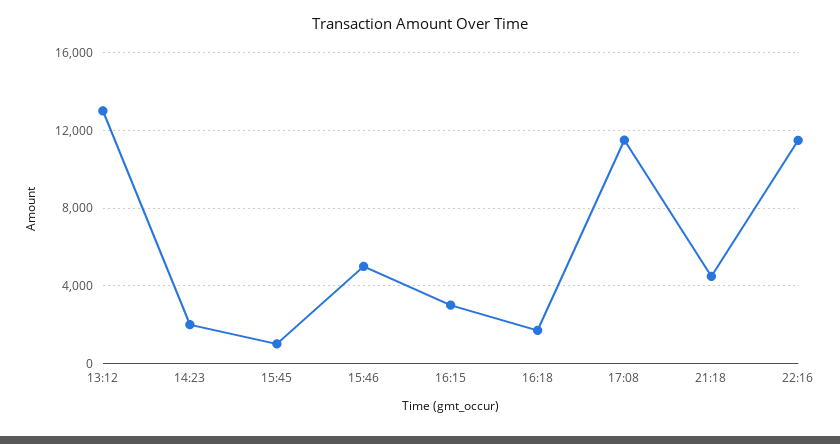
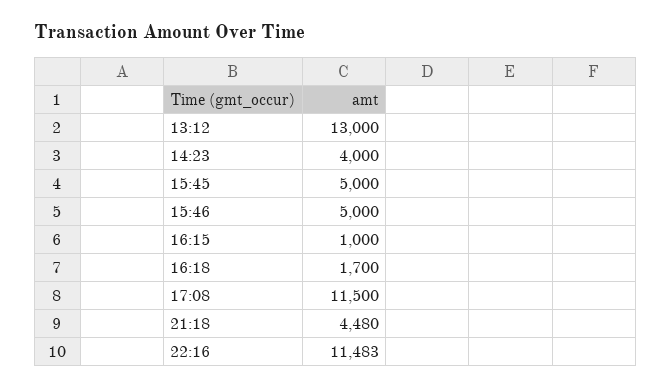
  {
    "13:12": 13000,
-   "14:23": 2000,
+   "14:23": 4000,
-   "15:45": 1000,
+   "15:45": 5000,
    "15:46": 5000,
-   "16:15": 3000,
+   "16:15": 1000,
    "16:18": 1700,
    "17:08": 11500,
    "21:18": 4480,
    "22:16": 11483
  }

